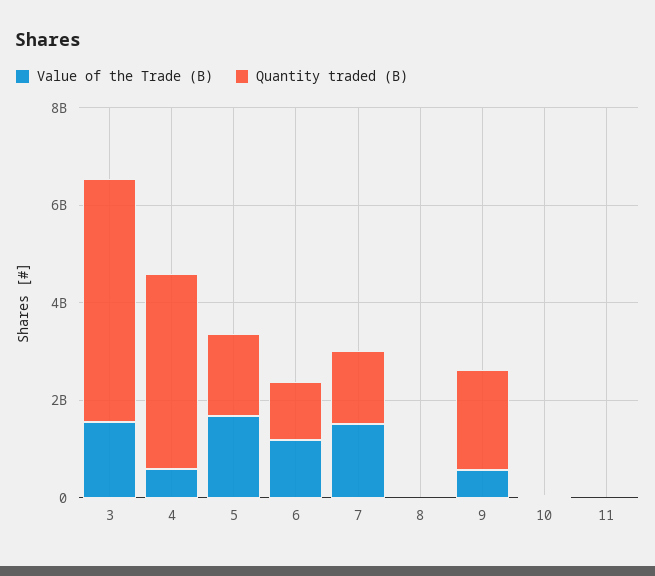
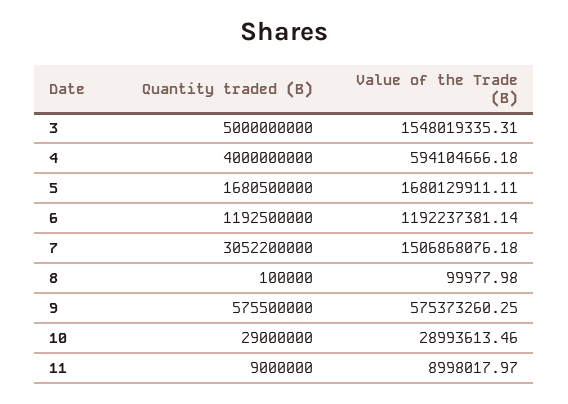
  {
    "Value of the Trade (B)": {
      "3": 1548019335.31,
      "4": 594104666.18,
      "5": 1680129911.11,
      "6": 1192237381.14,
      "7": 1506868076.18,
      "8": 99977.98,
      "9": 575373260.25,
      "10": 28993613.46,
      "11": 8998017.97
    },
    "Quantity traded (B)": {
      "3": 5000000000,
      "4": 4000000000,
      "5": 1680500000,
      "6": 1192500000,
-     "7": 1500000000,
+     "7": 3052200000,
      "8": 100000,
-     "9": 2000000000,
+     "9": 575500000,
      "10": 29000000,
      "11": 9000000
    }
  }

